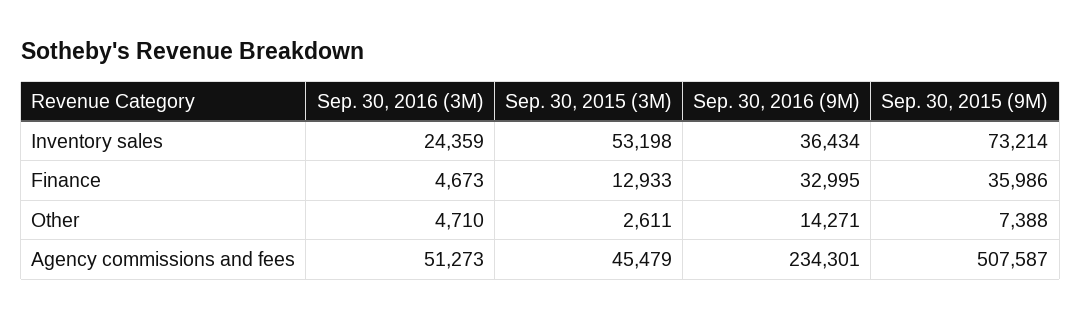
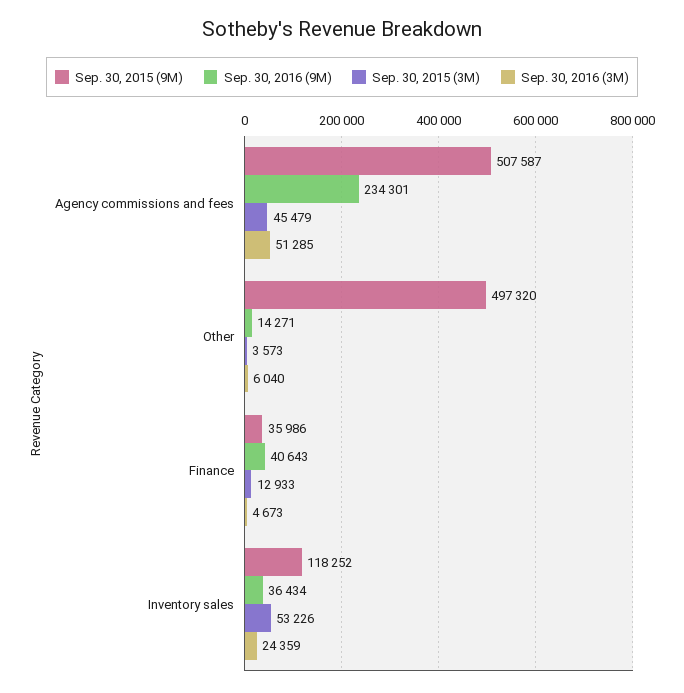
  {
    "Sep. 30, 2016 (3M)": {
      "Inventory sales": 24359,
      "Finance": 4673,
-     "Other": 4710,
+     "Other": 6040,
-     "Agency commissions and fees": 51273
+     "Agency commissions and fees": 51285
    },
    "Sep. 30, 2015 (3M)": {
-     "Inventory sales": 53198,
+     "Inventory sales": 53226,
      "Finance": 12933,
-     "Other": 2611,
+     "Other": 3573,
      "Agency commissions and fees": 45479
    },
    "Sep. 30, 2016 (9M)": {
      "Inventory sales": 36434,
-     "Finance": 32995,
+     "Finance": 40643,
      "Other": 14271,
      "Agency commissions and fees": 234301
    },
    "Sep. 30, 2015 (9M)": {
-     "Inventory sales": 73214,
+     "Inventory sales": 118252,
      "Finance": 35986,
-     "Other": 7388,
+     "Other": 497320,
      "Agency commissions and fees": 507587
    }
  }

